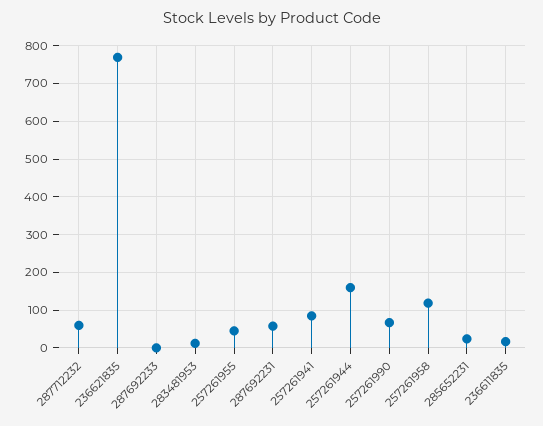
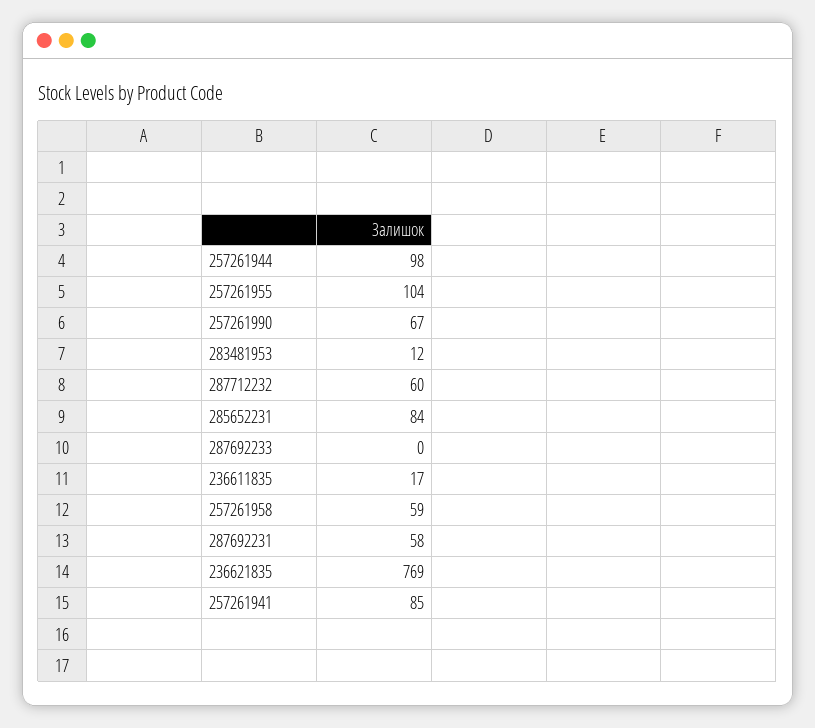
  {
    "287712232": 60,
    "236621835": 769,
    "287692233": 0,
    "283481953": 12,
-   "257261955": 40,
+   "257261955": 104,
    "287692231": 58,
    "257261941": 85,
-   "257261944": 160,
+   "257261944": 98,
    "257261990": 67,
-   "257261958": 120,
+   "257261958": 59,
-   "285652231": 20,
+   "285652231": 84,
    "236611835": 17
  }

